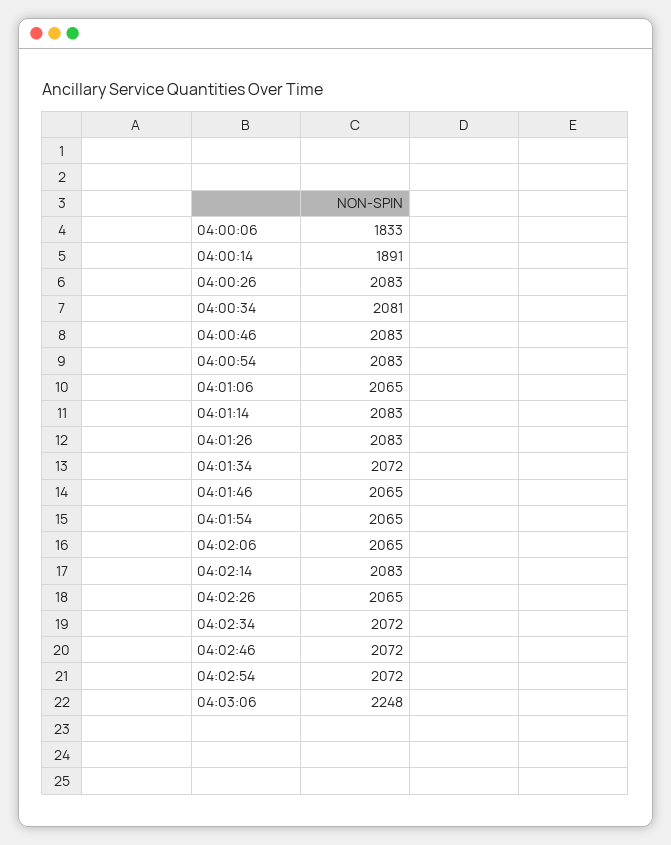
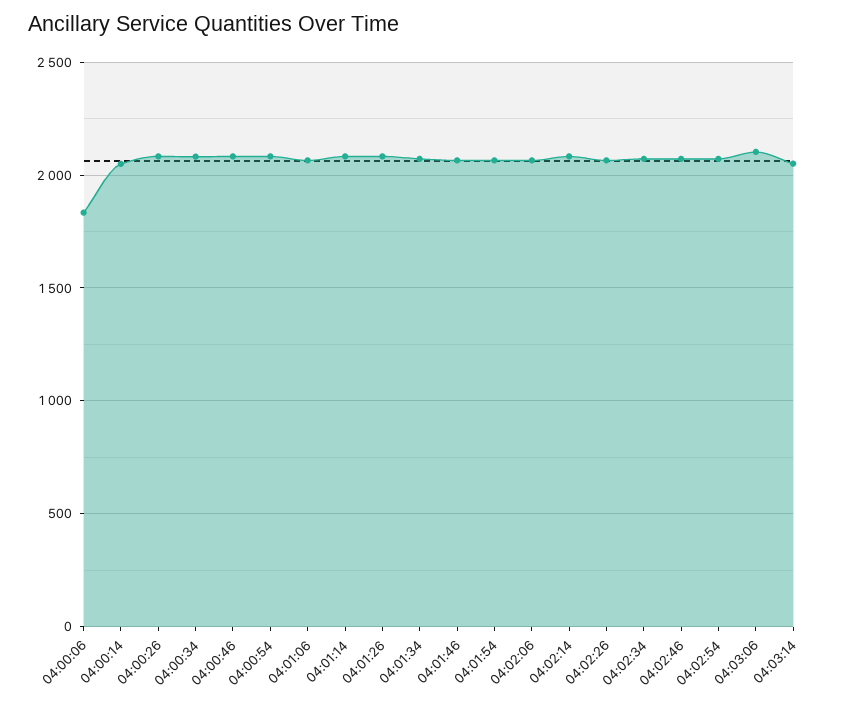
  {
    "04:00:06": 1833,
-   "04:00:14": 1891,
+   "04:00:14": 2050,
    "04:00:26": 2083,
    "04:00:34": 2081,
    "04:00:46": 2083,
    "04:00:54": 2083,
    "04:01:06": 2065,
    "04:01:14": 2083,
    "04:01:26": 2083,
    "04:01:34": 2072,
    "04:01:46": 2065,
    "04:01:54": 2065,
    "04:02:06": 2065,
    "04:02:14": 2083,
    "04:02:26": 2065,
    "04:02:34": 2072,
    "04:02:46": 2072,
    "04:02:54": 2072,
-   "04:03:06": 2248
+   "04:03:06": 2100,
+   "04:03:14": 2050
  }

